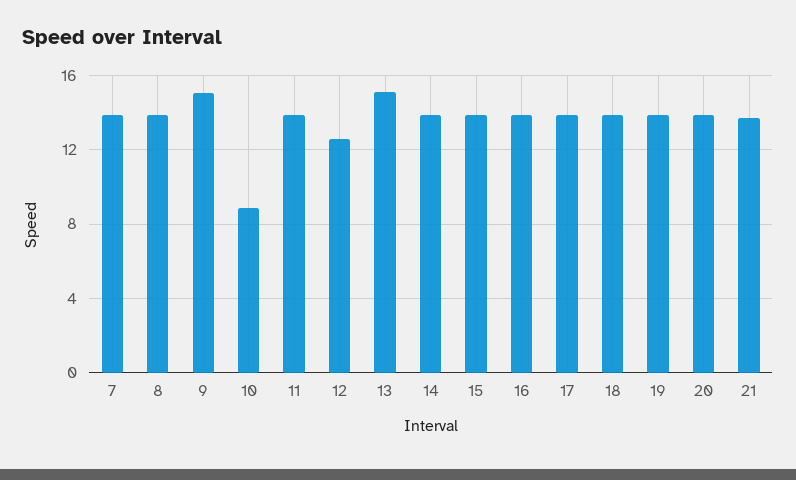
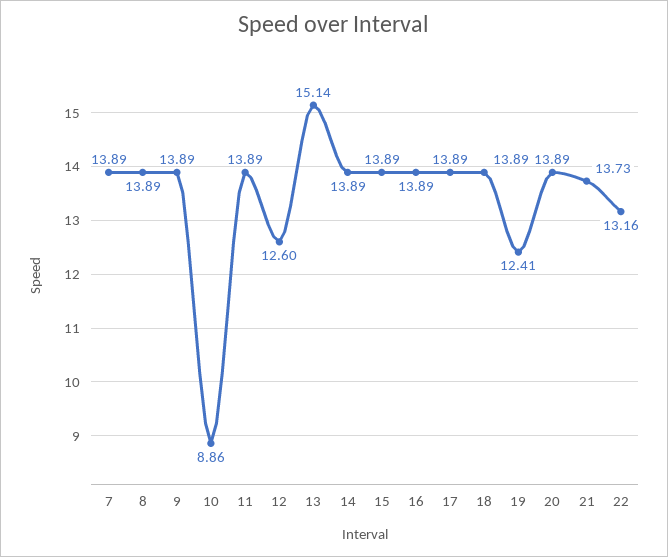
  {
    "7": 13.89,
    "8": 13.89,
-   "9": 15,
+   "9": 13.89,
    "10": 8.86,
    "11": 13.89,
    "12": 12.6,
    "13": 15.14,
    "14": 13.89,
    "15": 13.89,
    "16": 13.89,
    "17": 13.89,
    "18": 13.89,
-   "19": 14,
+   "19": 12.41,
    "20": 13.89,
-   "21": 13.73
+   "21": 13.73,
+   "22": 13.16
  }

